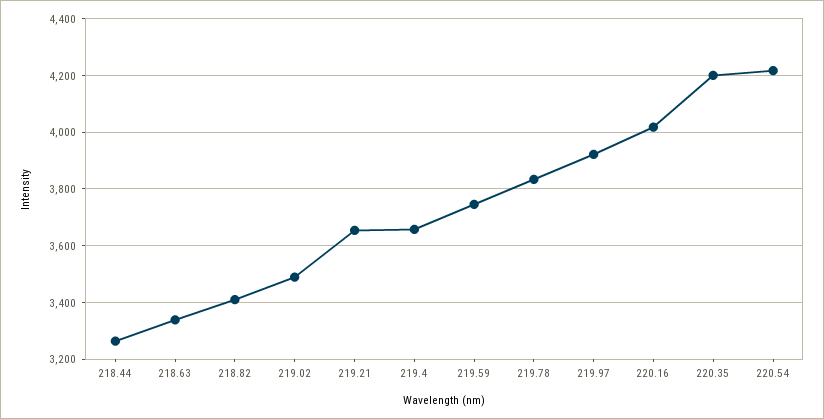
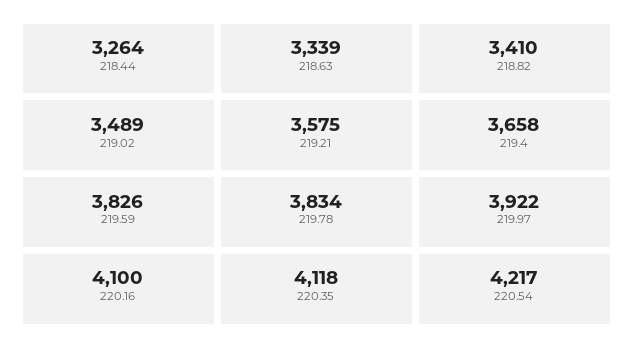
  {
    "218.44": 3264,
    "218.63": 3339,
    "218.82": 3410,
    "219.02": 3489,
-   "219.21": 3650,
+   "219.21": 3575,
    "219.4": 3658,
-   "219.59": 3750,
+   "219.59": 3826,
    "219.78": 3834,
    "219.97": 3922,
-   "220.16": 4025,
+   "220.16": 4100,
-   "220.35": 4200,
+   "220.35": 4118,
    "220.54": 4217
  }

